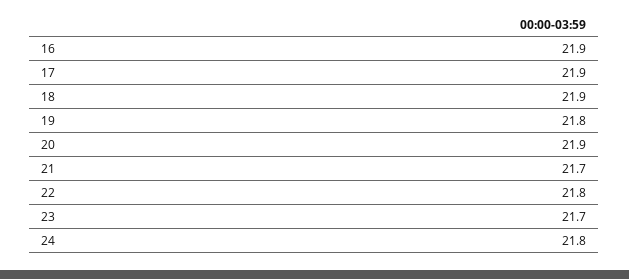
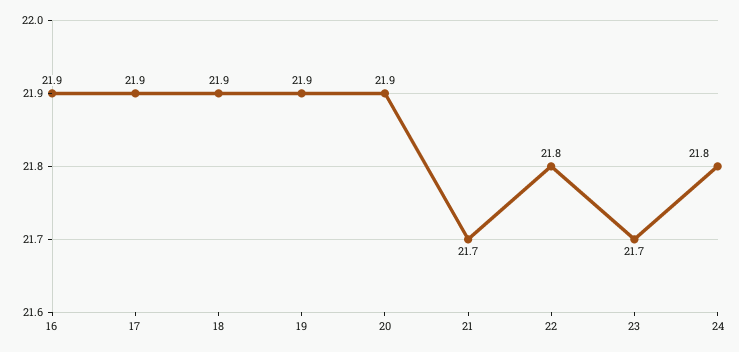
  {
    "16": 21.9,
    "17": 21.9,
    "18": 21.9,
-   "19": 21.8,
+   "19": 21.9,
    "20": 21.9,
    "21": 21.7,
    "22": 21.8,
    "23": 21.7,
    "24": 21.8
  }

